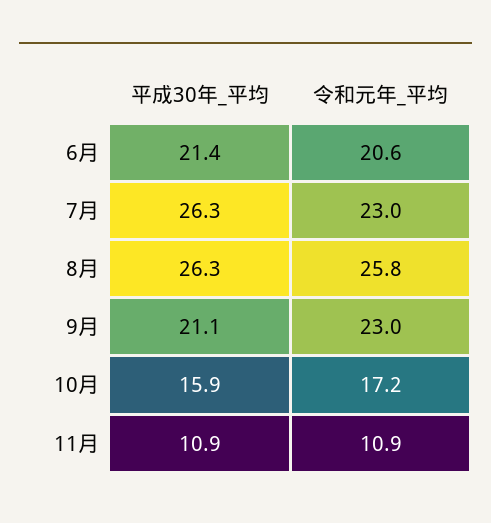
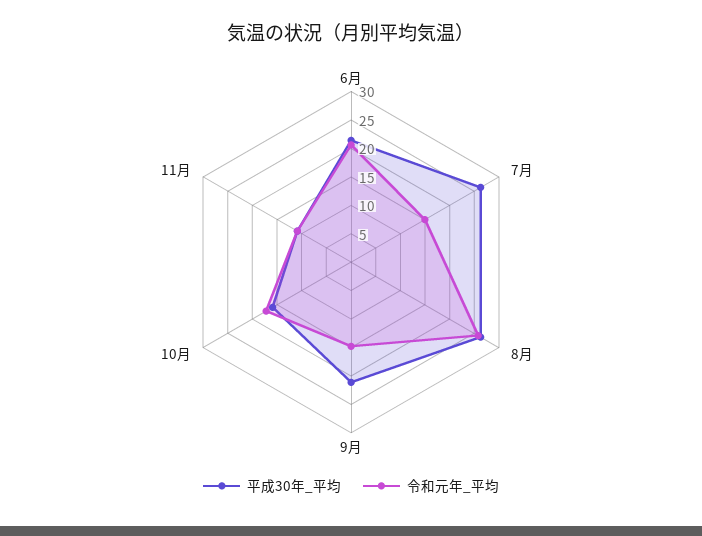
  {
    "平成30年_平均": {
      "6月": 21.4,
      "7月": 26.3,
      "8月": 26.3,
      "9月": 21.1,
      "10月": 15.9,
      "11月": 10.9
    },
    "令和元年_平均": {
      "6月": 20.6,
-     "7月": 23,
+     "7月": 15,
      "8月": 25.8,
-     "9月": 23,
+     "9月": 15,
      "10月": 17.2,
      "11月": 10.9
    }
  }

